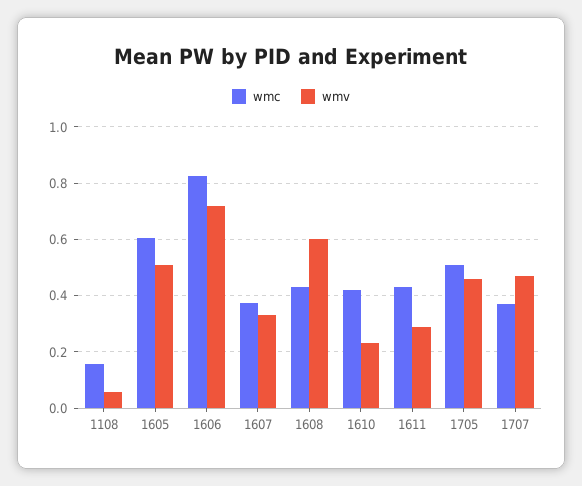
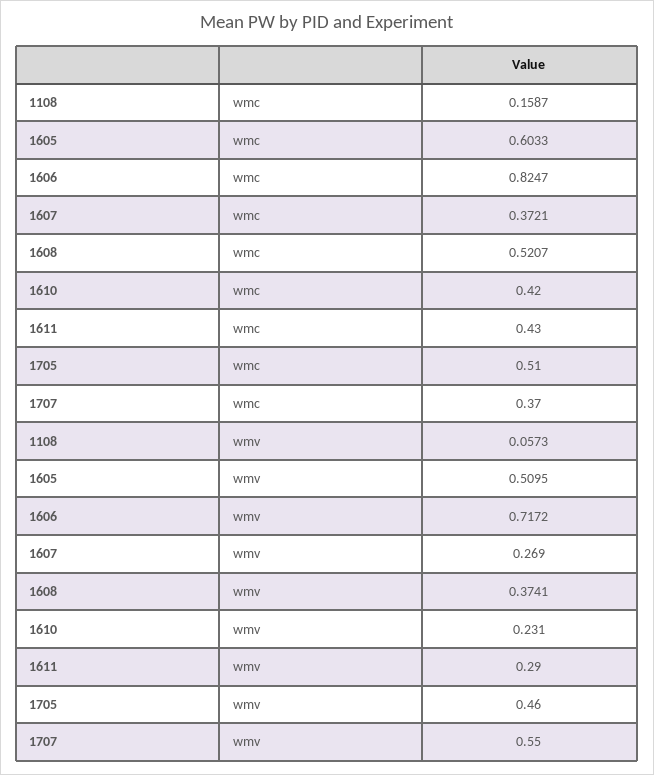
  {
    "wmc": {
      "1108": 0.1587,
      "1605": 0.6033,
      "1606": 0.8247,
      "1607": 0.3721,
-     "1608": 0.425,
+     "1608": 0.5207,
      "1610": 0.42,
      "1611": 0.43,
      "1705": 0.51,
      "1707": 0.37
    },
    "wmv": {
      "1108": 0.0573,
      "1605": 0.5095,
      "1606": 0.7172,
-     "1607": 0.325,
+     "1607": 0.269,
-     "1608": 0.6,
+     "1608": 0.3741,
      "1610": 0.231,
      "1611": 0.29,
      "1705": 0.46,
-     "1707": 0.475
+     "1707": 0.55
    }
  }

